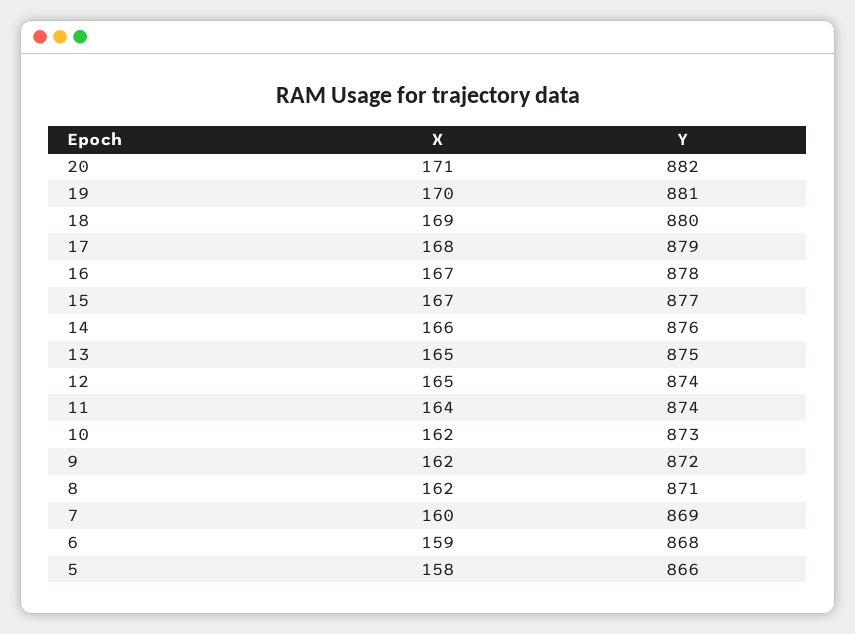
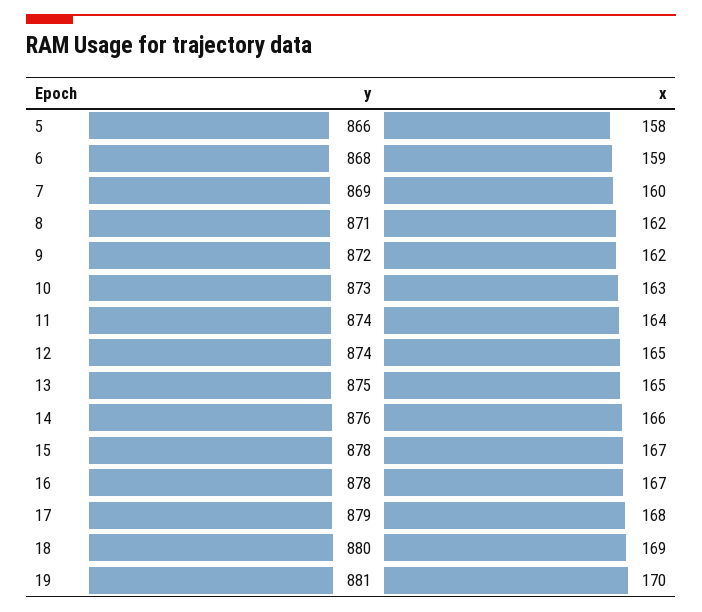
  {
    "X": {
-     "20": 171,
      "19": 170,
      "18": 169,
      "17": 168,
      "16": 167,
      "15": 167,
      "14": 166,
      "13": 165,
      "12": 165,
      "11": 164,
-     "10": 162,
+     "10": 163,
      "9": 162,
      "8": 162,
      "7": 160,
      "6": 159,
      "5": 158
    },
    "Y": {
-     "20": 882,
      "19": 881,
      "18": 880,
      "17": 879,
      "16": 878,
-     "15": 877,
+     "15": 878,
      "14": 876,
      "13": 875,
      "12": 874,
      "11": 874,
      "10": 873,
      "9": 872,
      "8": 871,
      "7": 869,
      "6": 868,
      "5": 866
    }
  }

